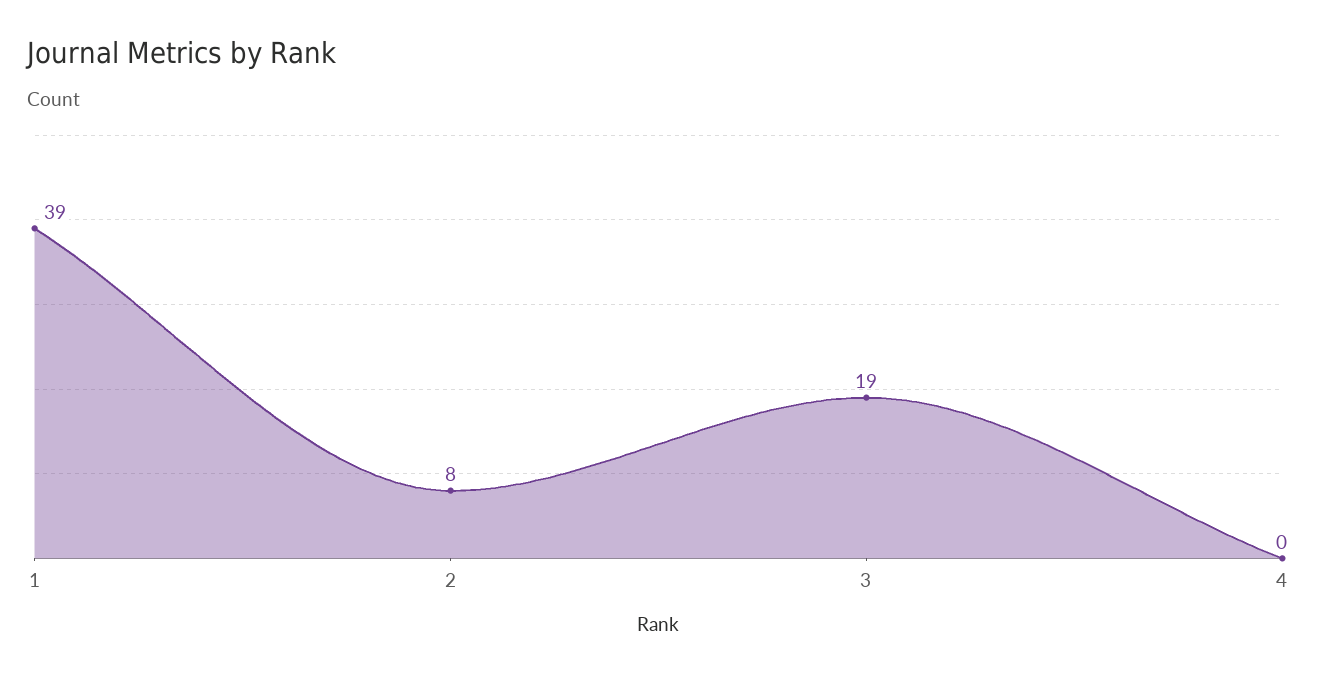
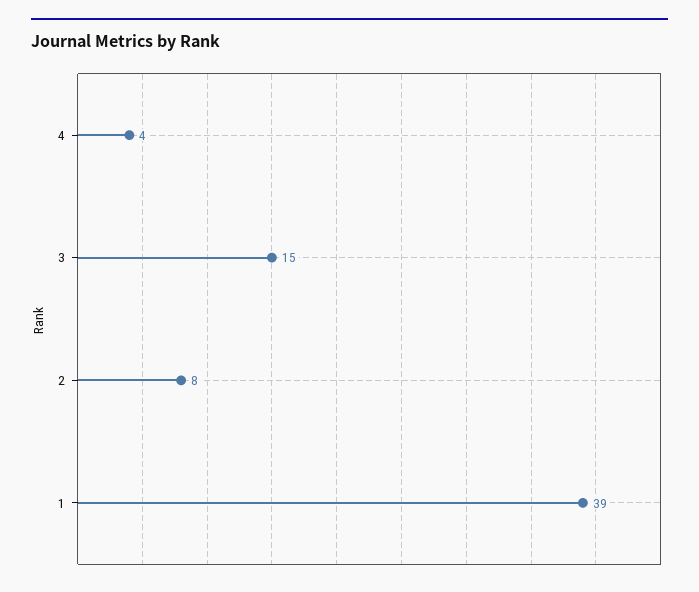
  {
    "1": 39,
    "2": 8,
-   "3": 19,
+   "3": 15,
-   "4": 0
+   "4": 4
  }

